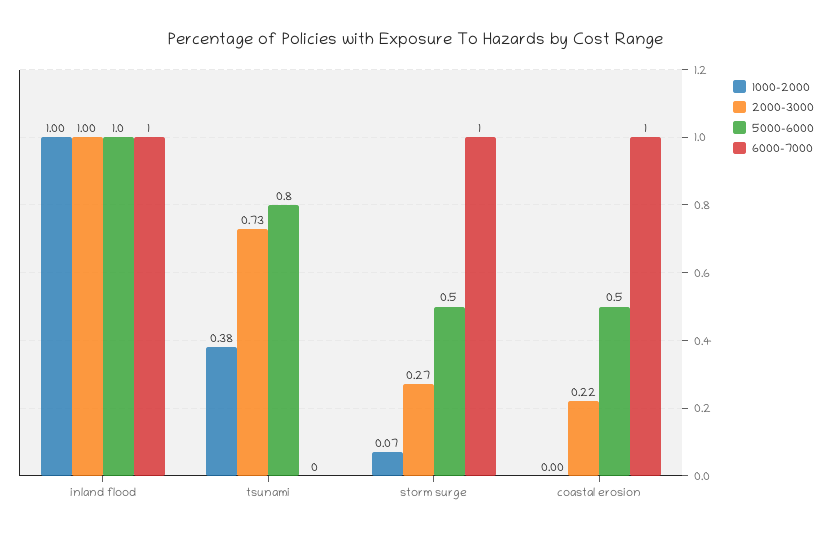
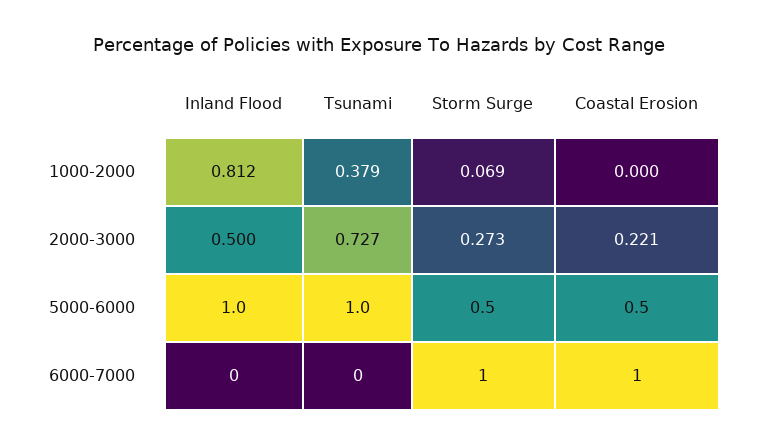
  {
    "1000-2000": {
-     "inland flood": 1,
+     "inland flood": 0.812,
      "tsunami": 0.379,
      "storm surge": 0.069,
      "coastal erosion": 0
    },
    "2000-3000": {
-     "inland flood": 1,
+     "inland flood": 0.5,
      "tsunami": 0.727,
      "storm surge": 0.273,
      "coastal erosion": 0.221
    },
    "5000-6000": {
      "inland flood": 1,
-     "tsunami": 0.8,
+     "tsunami": 1,
      "storm surge": 0.5,
      "coastal erosion": 0.5
    },
    "6000-7000": {
-     "inland flood": 1,
+     "inland flood": 0,
      "tsunami": 0,
      "storm surge": 1,
      "coastal erosion": 1
    }
  }

